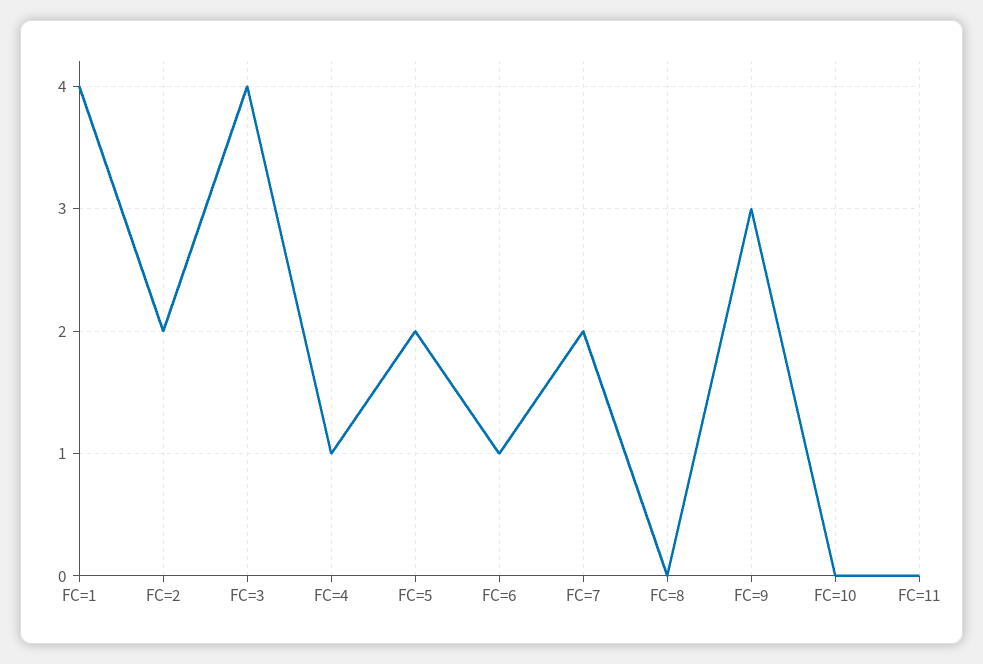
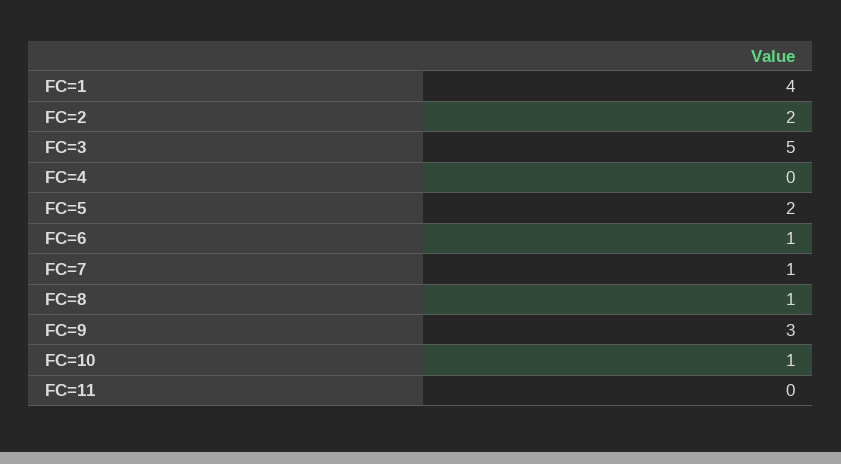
  {
    "FC=1": 4,
    "FC=2": 2,
-   "FC=3": 4,
+   "FC=3": 5,
-   "FC=4": 1,
+   "FC=4": 0,
    "FC=5": 2,
    "FC=6": 1,
-   "FC=7": 2,
+   "FC=7": 1,
-   "FC=8": 0,
+   "FC=8": 1,
    "FC=9": 3,
-   "FC=10": 0,
+   "FC=10": 1,
    "FC=11": 0
  }

